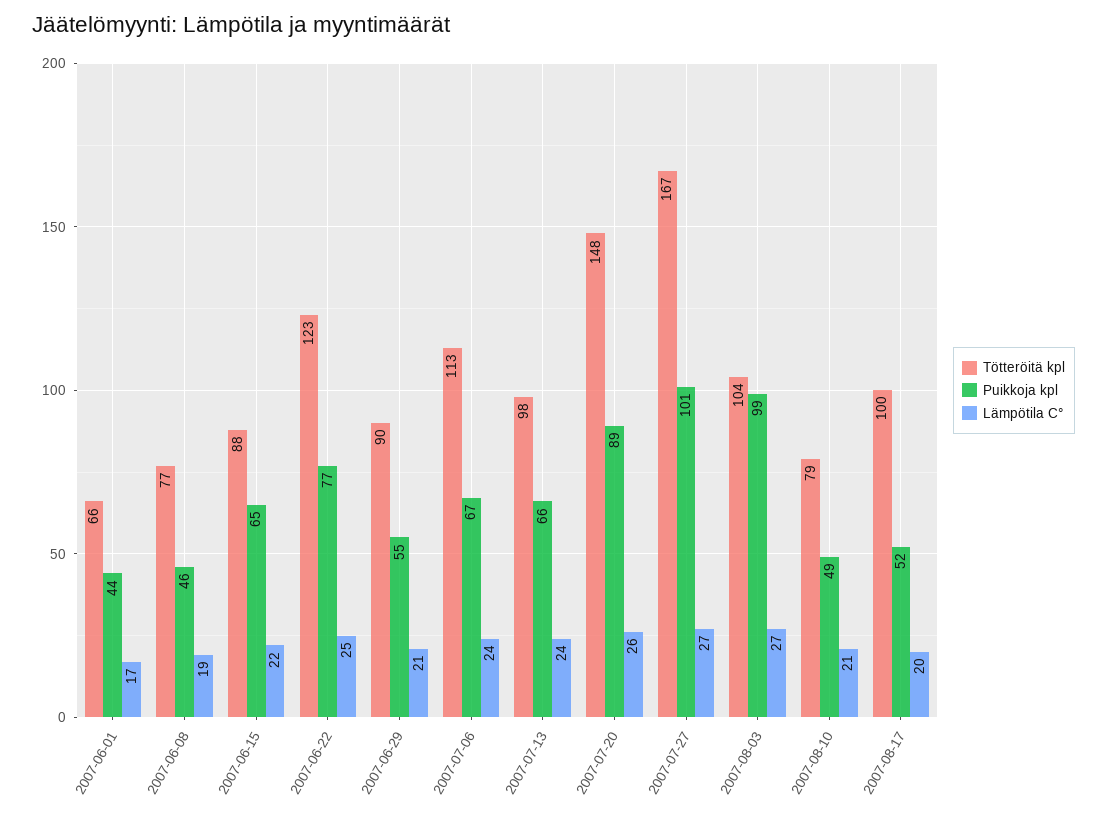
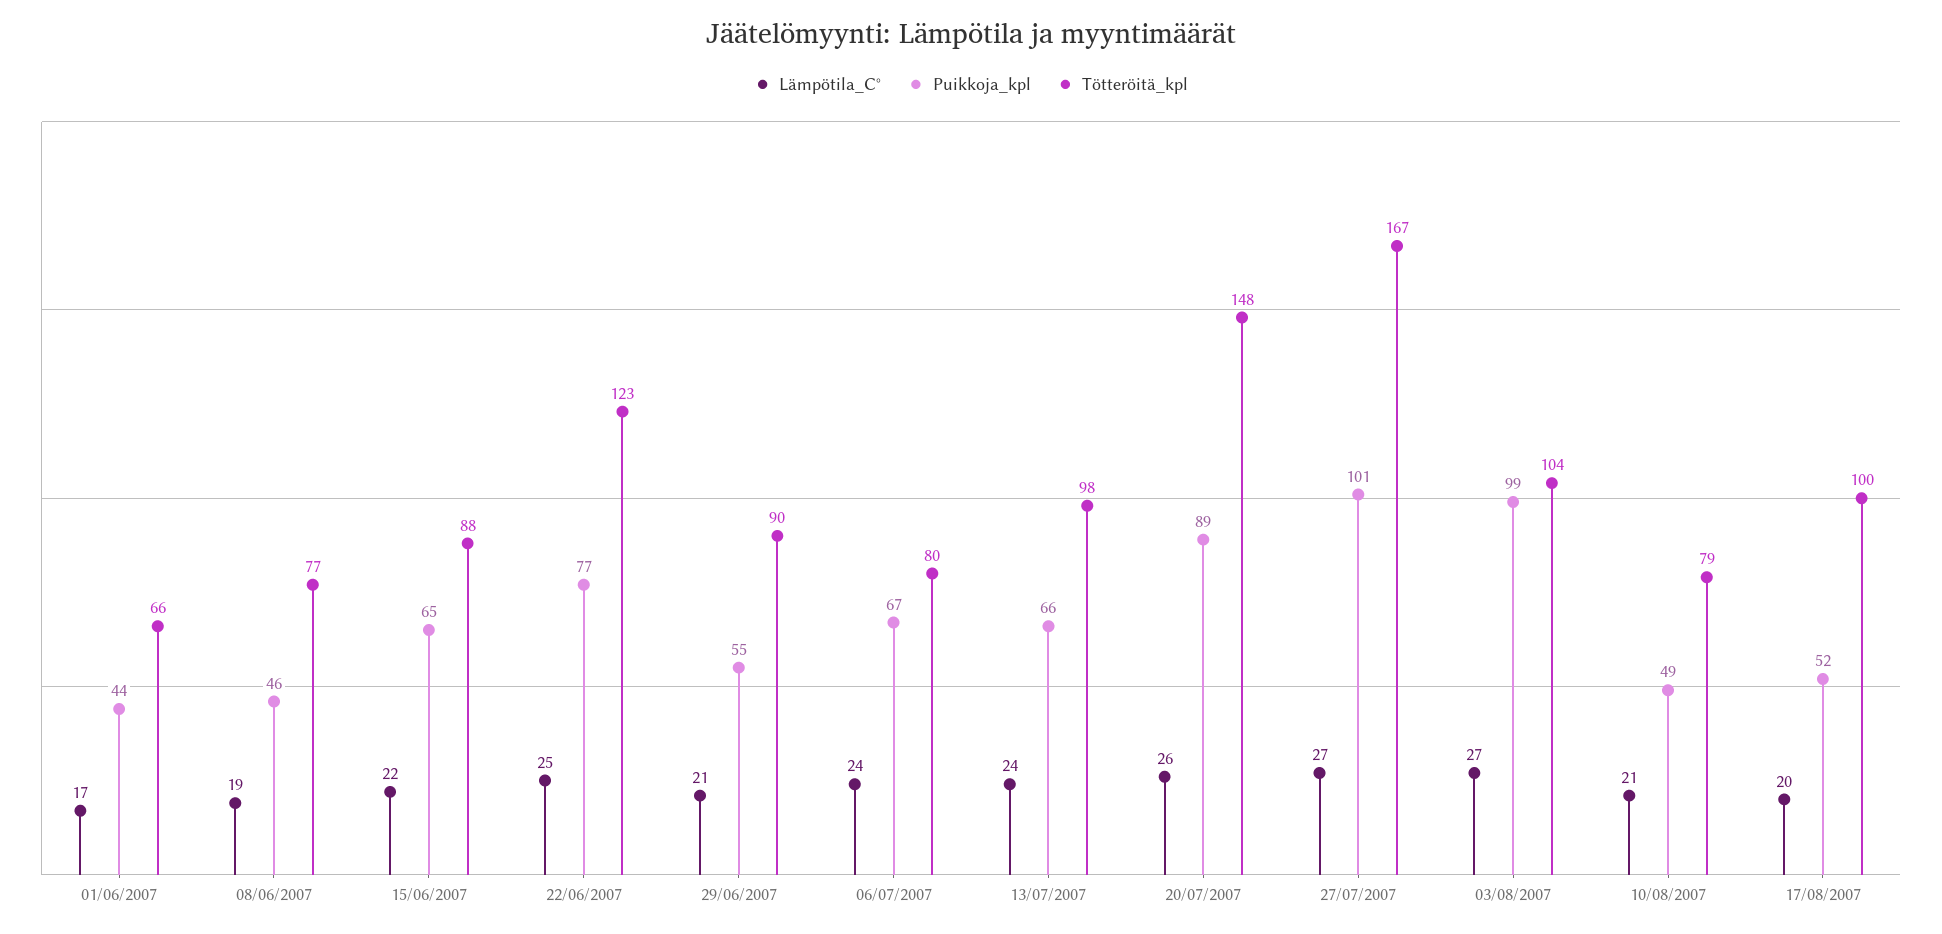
  {
    "Tötteröitä kpl": {
      "2007-06-01": 66,
      "2007-06-08": 77,
      "2007-06-15": 88,
      "2007-06-22": 123,
      "2007-06-29": 90,
-     "2007-07-06": 113,
+     "2007-07-06": 80,
      "2007-07-13": 98,
      "2007-07-20": 148,
      "2007-07-27": 167,
      "2007-08-03": 104,
      "2007-08-10": 79,
      "2007-08-17": 100
    },
    "Puikkoja kpl": {
      "2007-06-01": 44,
      "2007-06-08": 46,
      "2007-06-15": 65,
      "2007-06-22": 77,
      "2007-06-29": 55,
      "2007-07-06": 67,
      "2007-07-13": 66,
      "2007-07-20": 89,
      "2007-07-27": 101,
      "2007-08-03": 99,
      "2007-08-10": 49,
      "2007-08-17": 52
    },
    "Lämpötila C°": {
      "2007-06-01": 17,
      "2007-06-08": 19,
      "2007-06-15": 22,
      "2007-06-22": 25,
      "2007-06-29": 21,
      "2007-07-06": 24,
      "2007-07-13": 24,
      "2007-07-20": 26,
      "2007-07-27": 27,
      "2007-08-03": 27,
      "2007-08-10": 21,
      "2007-08-17": 20
    }
  }

